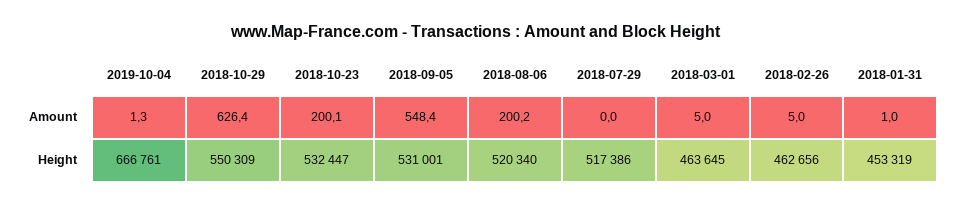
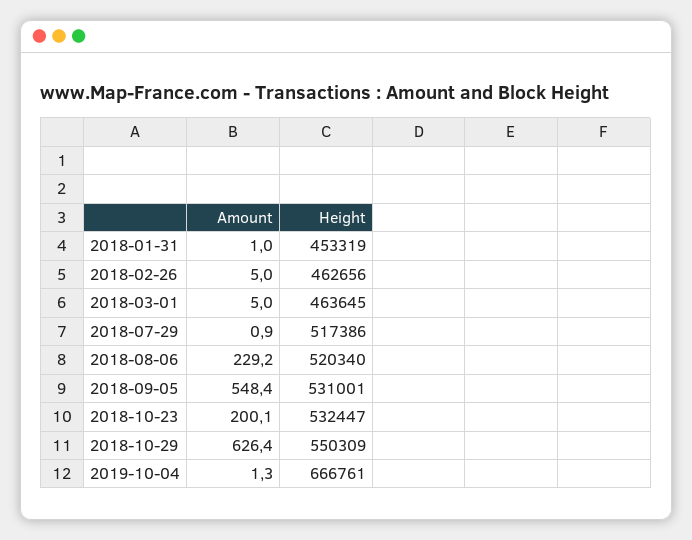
  {
    "2019-10-04": {
      "Amount": 1.3,
      "Height": 666761
    },
    "2018-10-29": {
      "Amount": 626.4,
      "Height": 550309
    },
    "2018-10-23": {
      "Amount": 200.1,
      "Height": 532447
    },
    "2018-09-05": {
      "Amount": 548.4,
      "Height": 531001
    },
    "2018-08-06": {
-     "Amount": 200.2,
+     "Amount": 229.2,
      "Height": 520340
    },
    "2018-07-29": {
-     "Amount": 0,
+     "Amount": 0.9,
      "Height": 517386
    },
    "2018-03-01": {
      "Amount": 5,
      "Height": 463645
    },
    "2018-02-26": {
      "Amount": 5,
      "Height": 462656
    },
    "2018-01-31": {
      "Amount": 1,
      "Height": 453319
    }
  }

